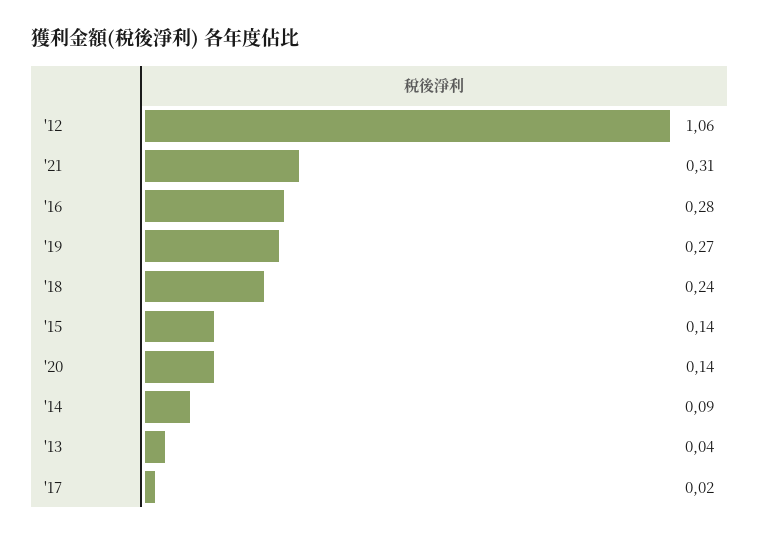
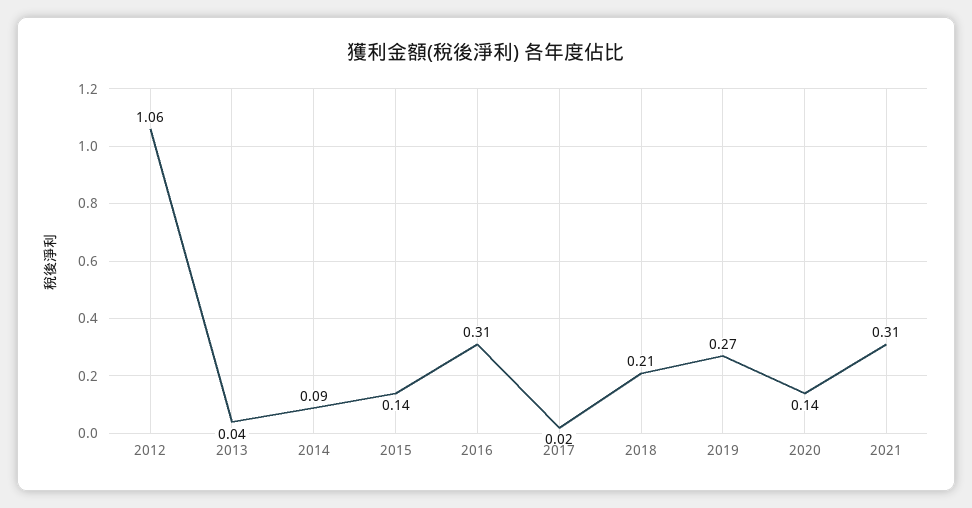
  {
    "'12": 1.06,
    "'21": 0.31,
-   "'16": 0.28,
+   "'16": 0.31,
    "'19": 0.27,
-   "'18": 0.24,
+   "'18": 0.21,
    "'15": 0.14,
    "'20": 0.14,
    "'14": 0.09,
    "'13": 0.04,
    "'17": 0.02
  }

